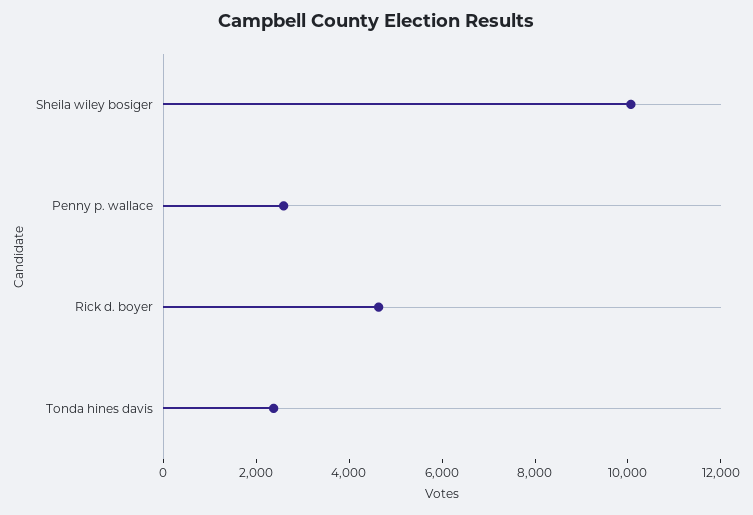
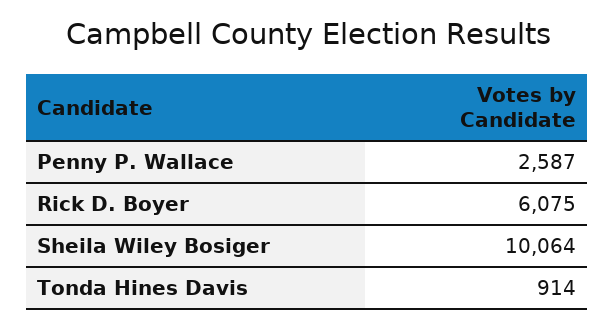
  {
    "Sheila wiley bosiger": 10064,
    "Penny p. wallace": 2587,
-   "Rick d. boyer": 4500,
+   "Rick d. boyer": 6075,
-   "Tonda hines davis": 2500
+   "Tonda hines davis": 914
  }

